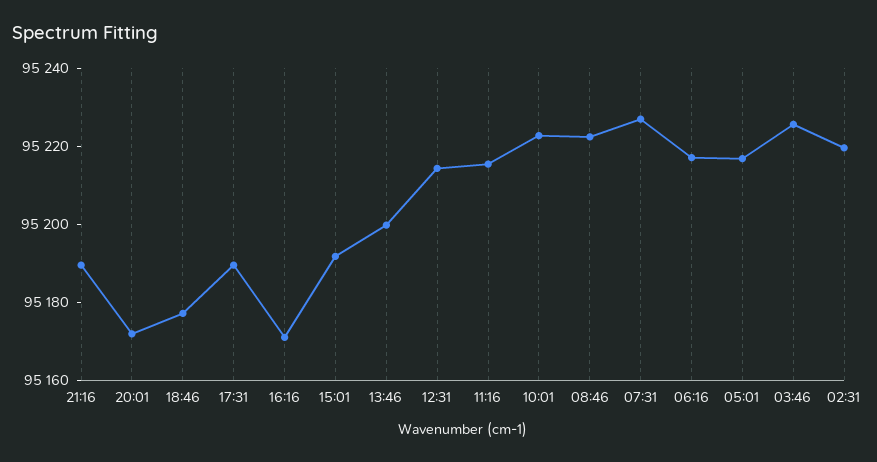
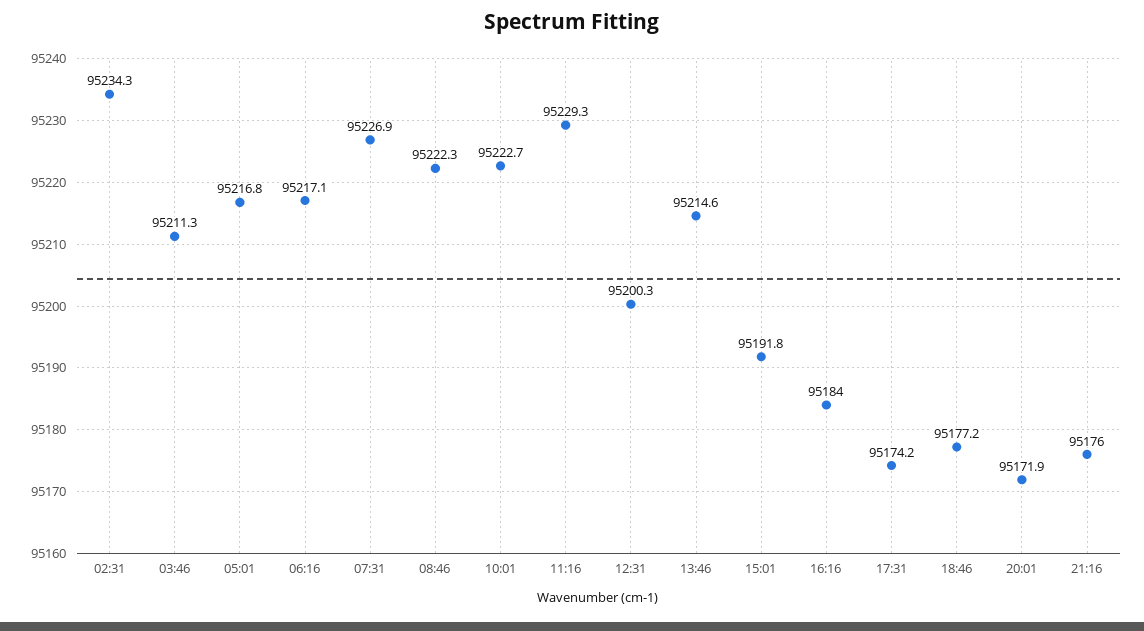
  {
-   "21:16": 95190,
+   "21:16": 95176,
    "20:01": 95171.9,
    "18:46": 95177.2,
-   "17:31": 95190,
+   "17:31": 95174.2,
-   "16:16": 95170,
+   "16:16": 95184,
    "15:01": 95191.8,
-   "13:46": 95200,
+   "13:46": 95214.6,
-   "12:31": 95215,
+   "12:31": 95200.3,
-   "11:16": 95215,
+   "11:16": 95229.3,
    "10:01": 95222.7,
    "08:46": 95222.3,
    "07:31": 95226.9,
    "06:16": 95217.1,
    "05:01": 95216.8,
-   "03:46": 95225,
+   "03:46": 95211.3,
-   "02:31": 95220
+   "02:31": 95234.3
  }

